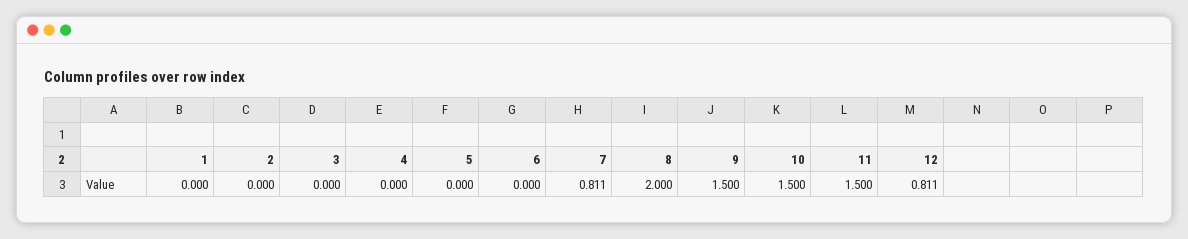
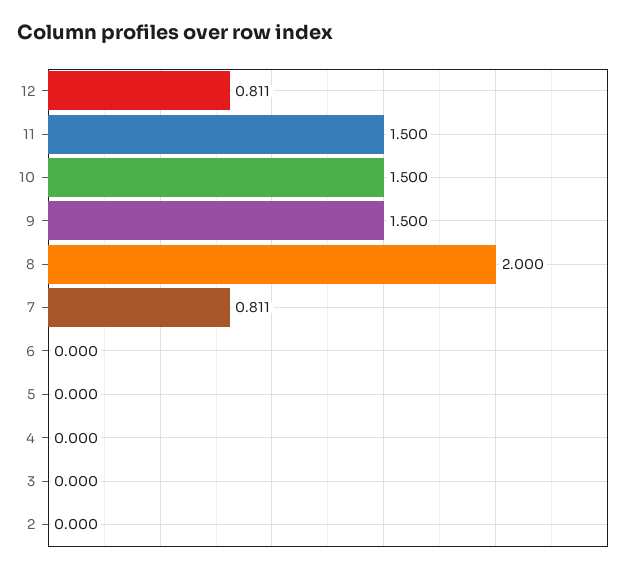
  {
-   "1": 0,
    "2": 0,
    "3": 0,
    "4": 0,
    "5": 0,
    "6": 0,
    "7": 0.811,
    "8": 2,
    "9": 1.5,
    "10": 1.5,
    "11": 1.5,
    "12": 0.811
  }

